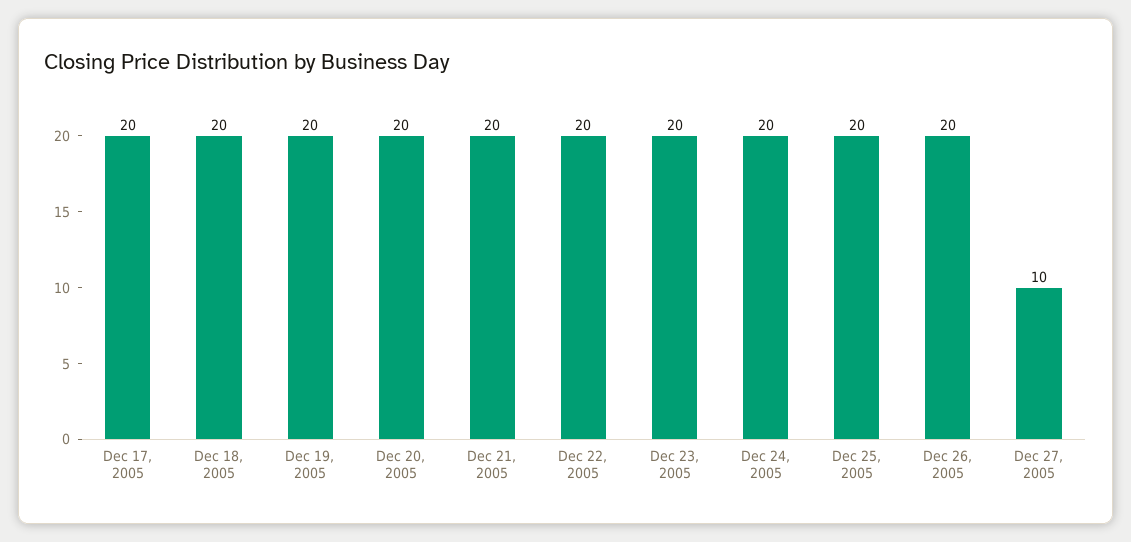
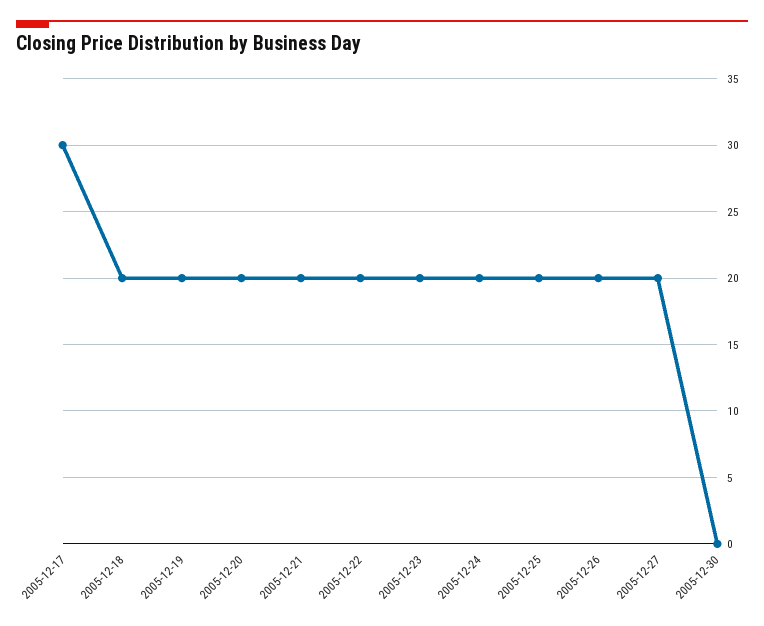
  {
-   "Dec 17, 2005": 20,
+   "Dec 17, 2005": 30,
    "Dec 18, 2005": 20,
    "Dec 19, 2005": 20,
    "Dec 20, 2005": 20,
    "Dec 21, 2005": 20,
    "Dec 22, 2005": 20,
    "Dec 23, 2005": 20,
    "Dec 24, 2005": 20,
    "Dec 25, 2005": 20,
    "Dec 26, 2005": 20,
-   "Dec 27, 2005": 10
+   "Dec 27, 2005": 20,
+   "2005-12-30": 0
  }

